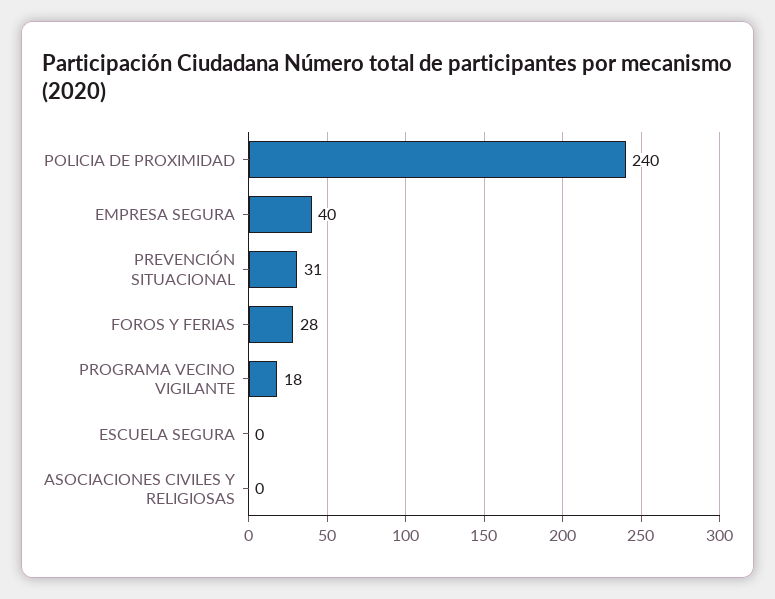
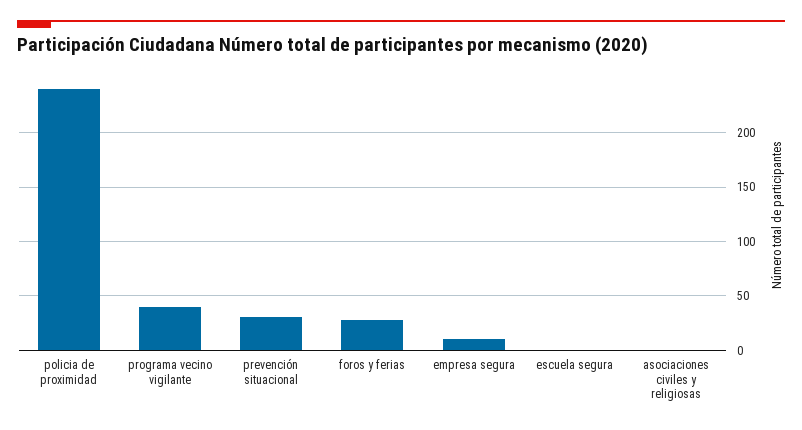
  {
    "POLICIA DE PROXIMIDAD": 240,
-   "EMPRESA SEGURA": 40,
+   "EMPRESA SEGURA": 10,
    "PREVENCIÓN SITUACIONAL": 31,
    "FOROS Y FERIAS": 28,
-   "PROGRAMA VECINO VIGILANTE": 18,
+   "PROGRAMA VECINO VIGILANTE": 40,
    "ESCUELA SEGURA": 0,
    "ASOCIACIONES CIVILES Y RELIGIOSAS": 0
  }

